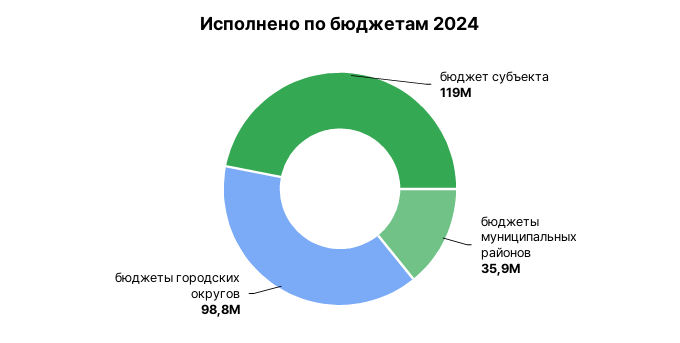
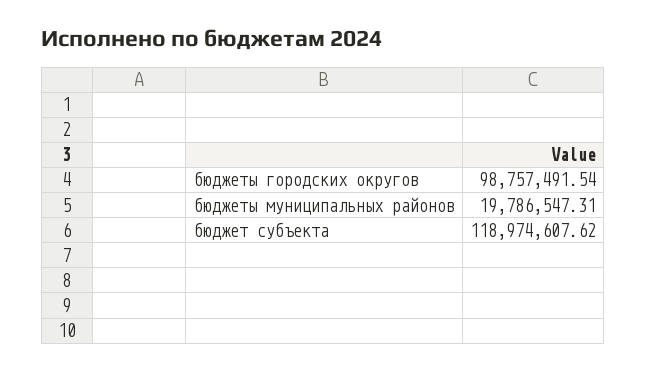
  {
    "бюджет субъекта": 118974607.62,
-   "бюджеты муниципальных районов": 35900000,
+   "бюджеты муниципальных районов": 19786547.31,
    "бюджеты городских округов": 98757491.54
  }

